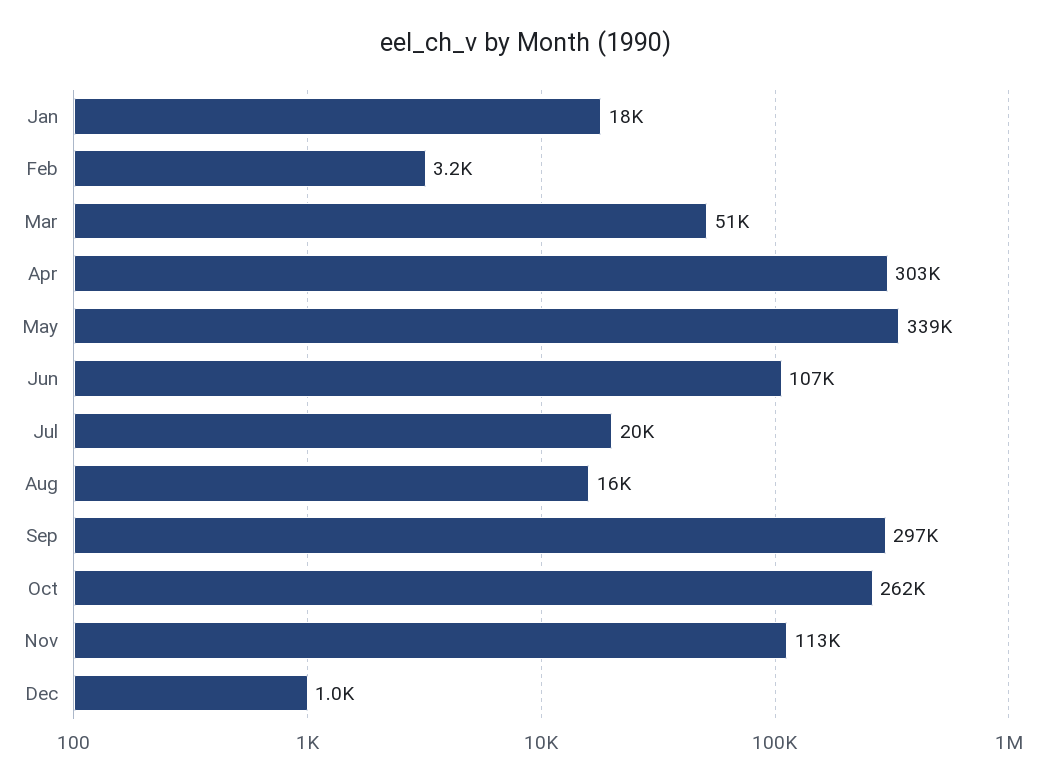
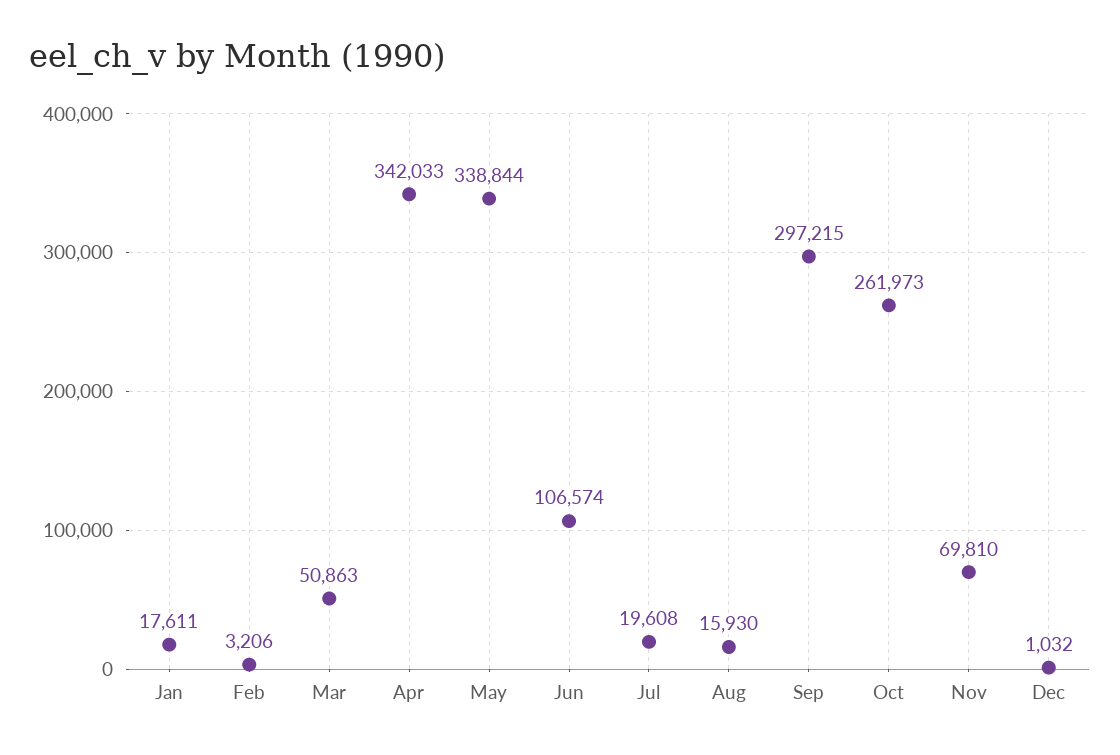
  {
    "Jan": 17611,
    "Feb": 3206,
    "Mar": 50863,
-   "Apr": 303000,
+   "Apr": 342033,
    "May": 338844,
    "Jun": 106574,
    "Jul": 19608,
    "Aug": 15930,
    "Sep": 297215,
    "Oct": 261973,
-   "Nov": 113000,
+   "Nov": 69810,
    "Dec": 1032
  }

